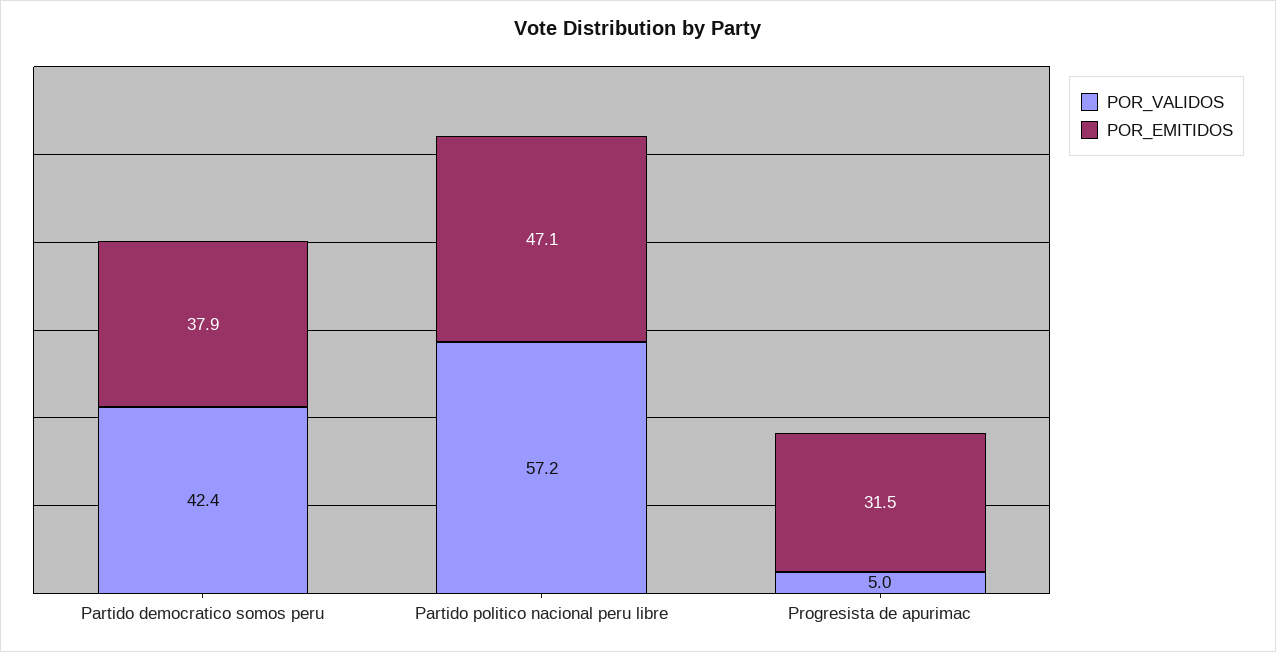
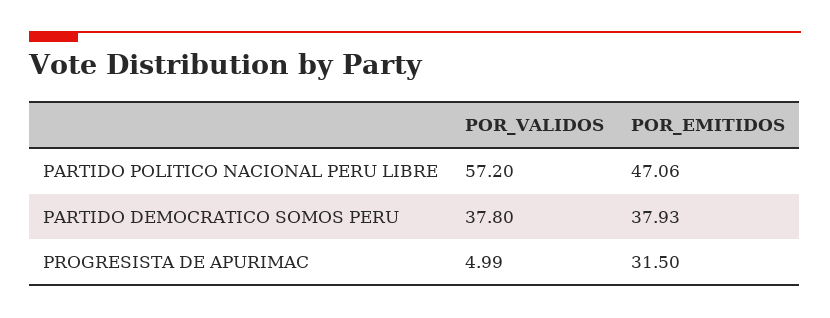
  {
    "POR_VALIDOS": {
-     "Partido democratico somos peru": 42.4,
+     "Partido democratico somos peru": 37.8,
      "Partido politico nacional peru libre": 57.2,
      "Progresista de apurimac": 4.99
    },
    "POR_EMITIDOS": {
      "Partido democratico somos peru": 37.93,
      "Partido politico nacional peru libre": 47.06,
      "Progresista de apurimac": 31.5
    }
  }

